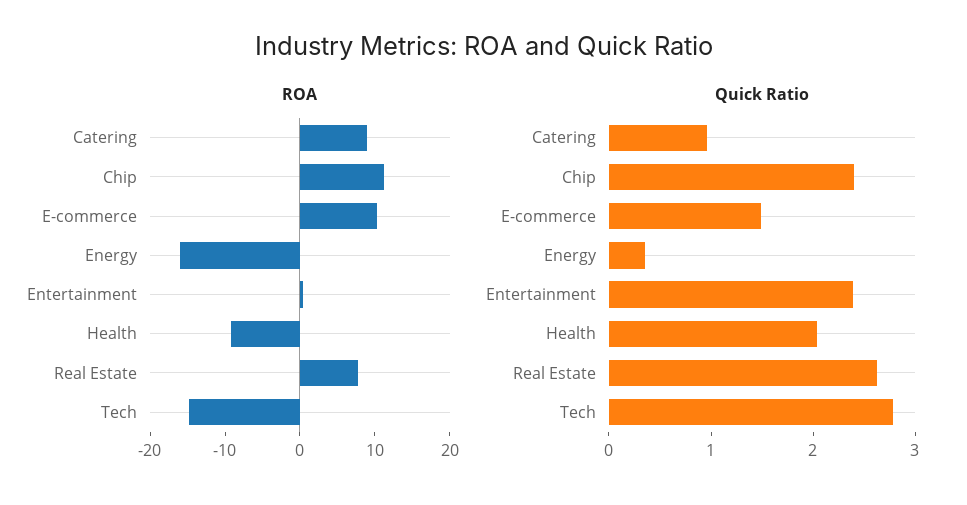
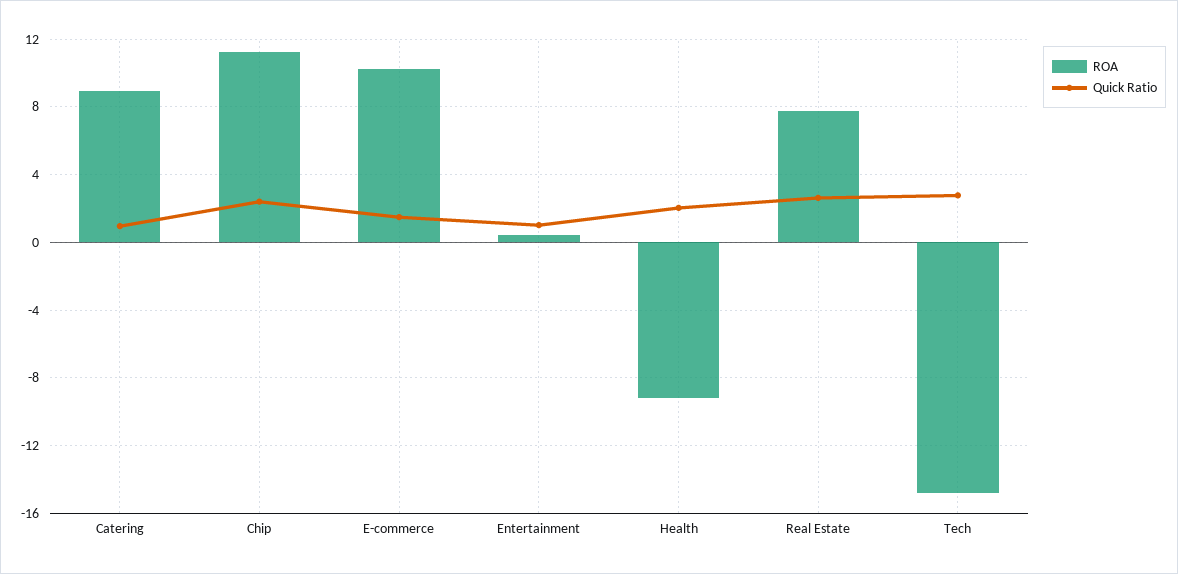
  {
    "ROA": {
      "Catering": 9,
      "Chip": 11.5,
      "E-commerce": 10.5,
-     "Energy": -16,
      "Entertainment": 0.5,
      "Health": -9,
      "Real Estate": 8,
      "Tech": -15
    },
    "Quick Ratio": {
      "Catering": 1,
      "Chip": 2.4,
      "E-commerce": 1.4,
-     "Energy": 0.4,
-     "Entertainment": 2.4,
+     "Entertainment": 1,
      "Health": 2,
      "Real Estate": 2.6,
      "Tech": 2.8
    }
  }

